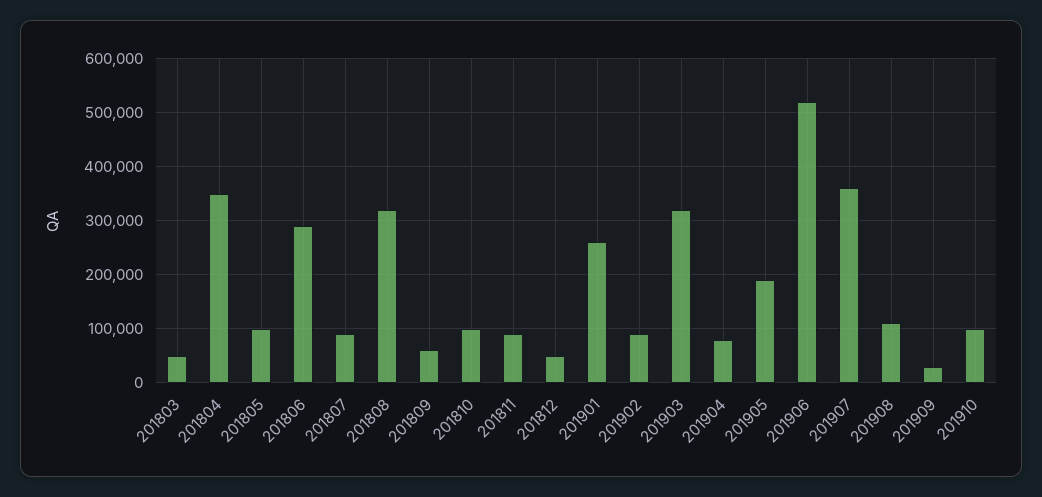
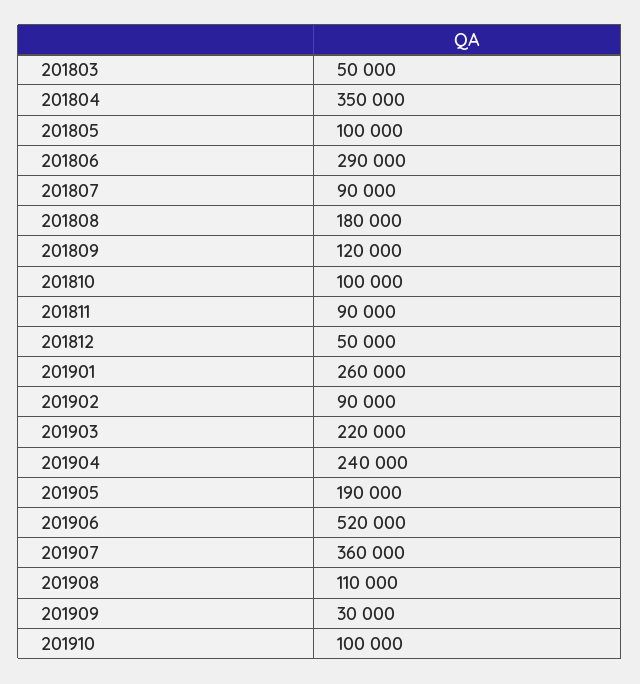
  {
    "201803": 50000,
    "201804": 350000,
    "201805": 100000,
    "201806": 290000,
    "201807": 90000,
-   "201808": 320000,
+   "201808": 180000,
-   "201809": 60000,
+   "201809": 120000,
    "201810": 100000,
    "201811": 90000,
    "201812": 50000,
    "201901": 260000,
    "201902": 90000,
-   "201903": 320000,
+   "201903": 220000,
-   "201904": 80000,
+   "201904": 240000,
    "201905": 190000,
    "201906": 520000,
    "201907": 360000,
    "201908": 110000,
    "201909": 30000,
    "201910": 100000
  }

